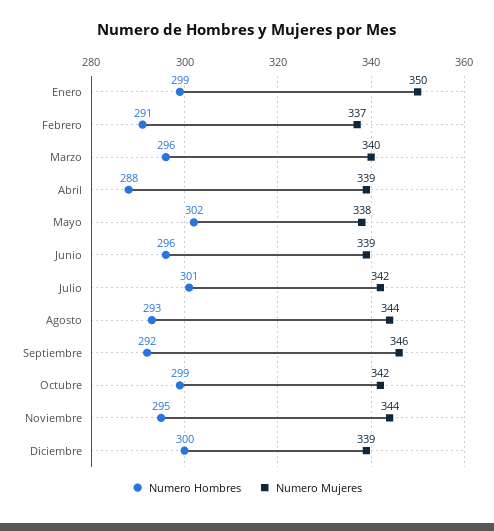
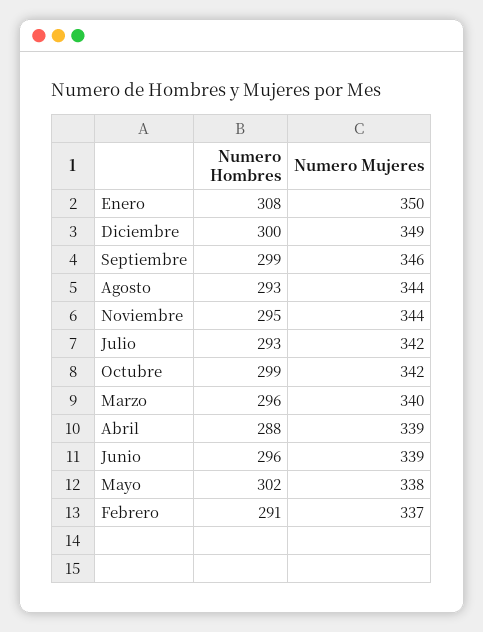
  {
    "Numero Hombres": {
-     "Enero": 299,
+     "Enero": 308,
      "Febrero": 291,
      "Marzo": 296,
      "Abril": 288,
      "Mayo": 302,
      "Junio": 296,
-     "Julio": 301,
+     "Julio": 293,
      "Agosto": 293,
-     "Septiembre": 292,
+     "Septiembre": 299,
      "Octubre": 299,
      "Noviembre": 295,
      "Diciembre": 300
    },
    "Numero Mujeres": {
      "Enero": 350,
      "Febrero": 337,
      "Marzo": 340,
      "Abril": 339,
      "Mayo": 338,
      "Junio": 339,
      "Julio": 342,
      "Agosto": 344,
      "Septiembre": 346,
      "Octubre": 342,
      "Noviembre": 344,
-     "Diciembre": 339
+     "Diciembre": 349
    }
  }

